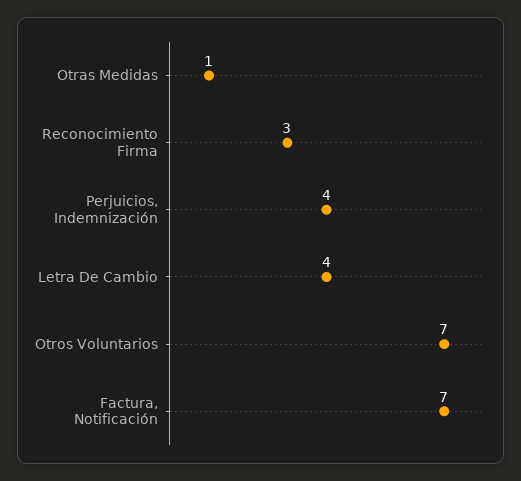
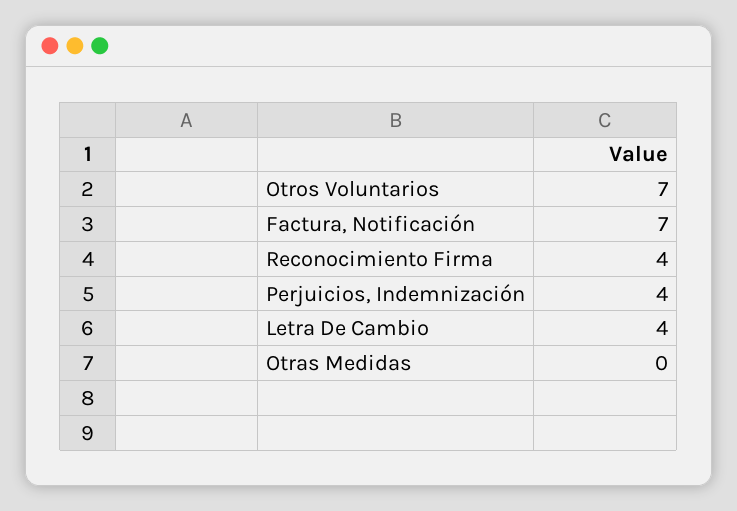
  {
-   "Otras Medidas": 1,
+   "Otras Medidas": 0,
-   "Reconocimiento Firma": 3,
+   "Reconocimiento Firma": 4,
    "Perjuicios, Indemnización": 4,
    "Letra De Cambio": 4,
    "Otros Voluntarios": 7,
    "Factura, Notificación": 7
  }

